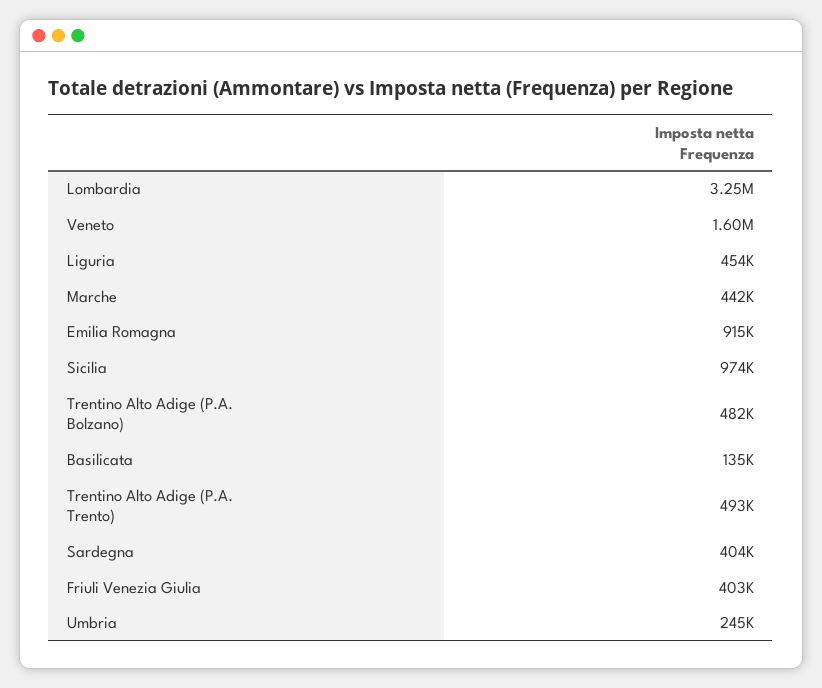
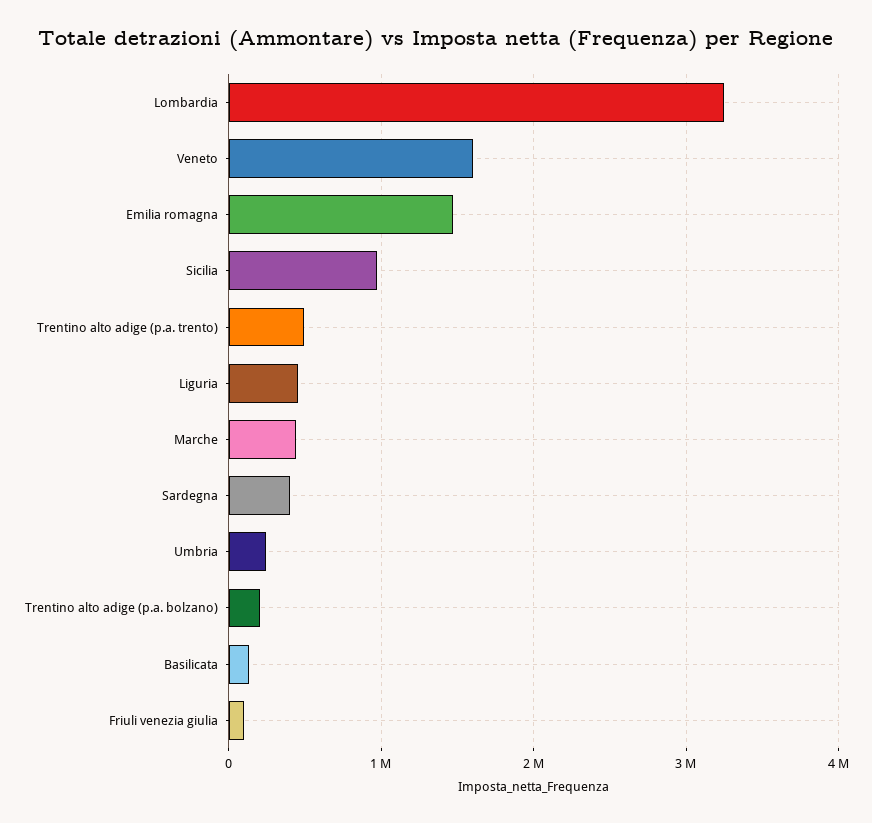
  {
    "Lombardia": 3250000,
    "Veneto": 1600000,
    "Liguria": 454000,
    "Marche": 442000,
-   "Emilia Romagna": 915000,
+   "Emilia Romagna": 1500000,
    "Sicilia": 974000,
-   "Trentino Alto Adige (P.A. Bolzano)": 482000,
+   "Trentino Alto Adige (P.A. Bolzano)": 200000,
    "Basilicata": 135000,
    "Trentino Alto Adige (P.A. Trento)": 493000,
    "Sardegna": 404000,
-   "Friuli Venezia Giulia": 403000,
+   "Friuli Venezia Giulia": 100000,
    "Umbria": 245000
  }

